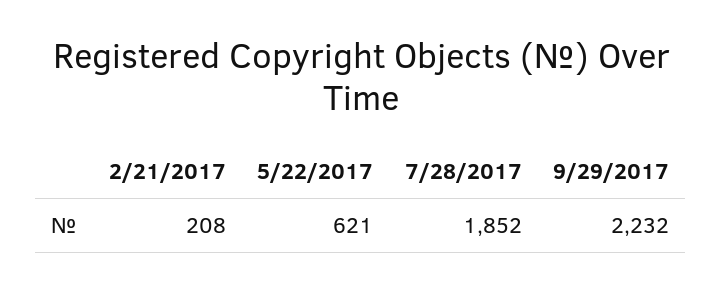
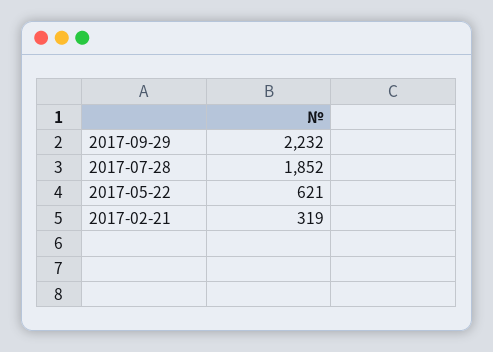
  {
-   "2/21/2017": 208,
+   "2/21/2017": 319,
    "5/22/2017": 621,
    "7/28/2017": 1852,
    "9/29/2017": 2232
  }

